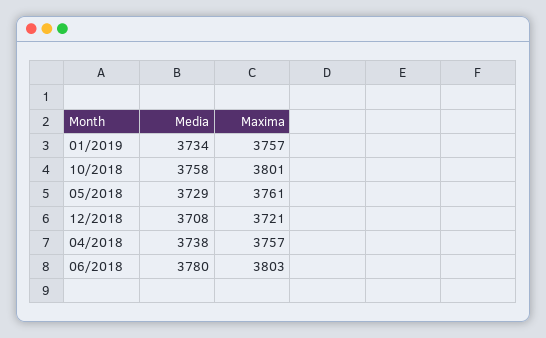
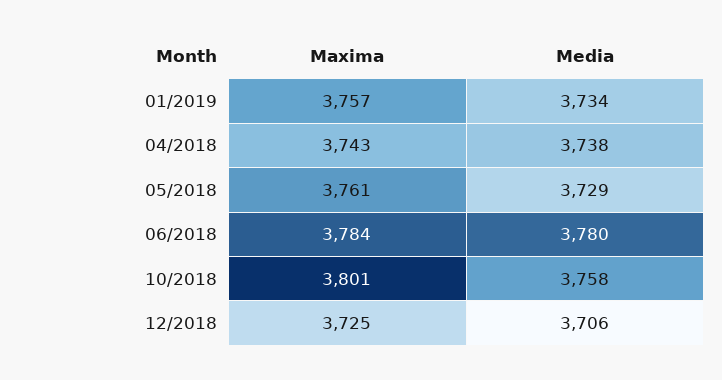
  {
    "Media": {
      "01/2019": 3734,
      "10/2018": 3758,
      "05/2018": 3729,
-     "12/2018": 3708,
+     "12/2018": 3706,
      "04/2018": 3738,
      "06/2018": 3780
    },
    "Maxima": {
      "01/2019": 3757,
      "10/2018": 3801,
      "05/2018": 3761,
-     "12/2018": 3721,
+     "12/2018": 3725,
-     "04/2018": 3757,
+     "04/2018": 3743,
-     "06/2018": 3803
+     "06/2018": 3784
    }
  }

